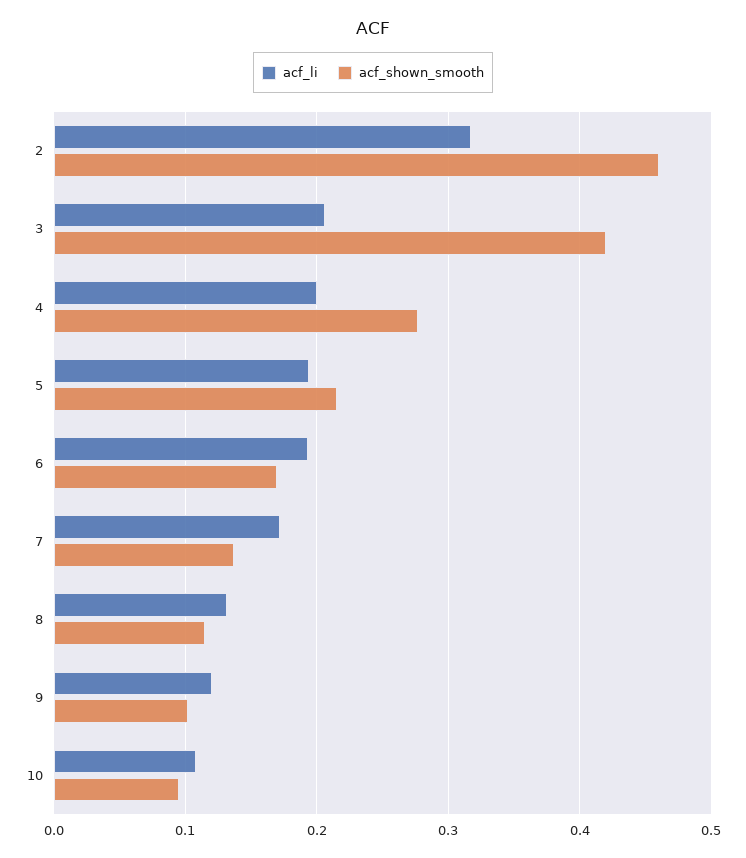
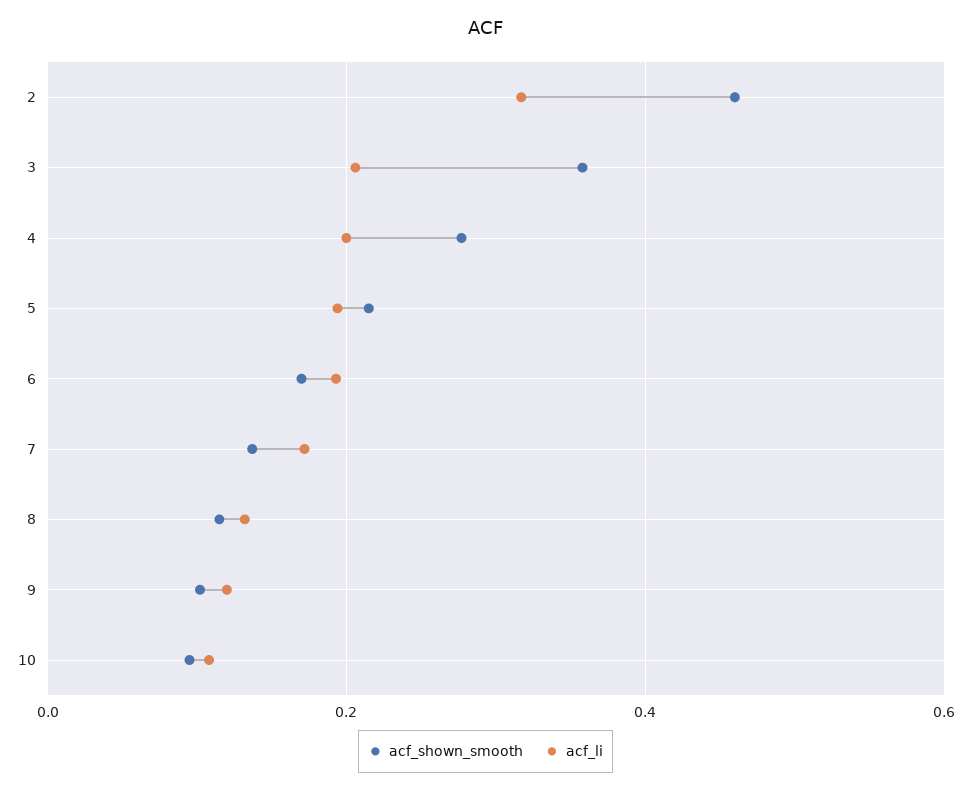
  {
    "acf_li": {
      "2": 0.32,
      "3": 0.21,
      "4": 0.2,
      "5": 0.19,
      "6": 0.19,
      "7": 0.17,
      "8": 0.13,
      "9": 0.12,
      "10": 0.11
    },
    "acf_shown_smooth": {
      "2": 0.46,
-     "3": 0.42,
+     "3": 0.36,
      "4": 0.28,
      "5": 0.22,
      "6": 0.17,
      "7": 0.14,
      "8": 0.12,
      "9": 0.1,
      "10": 0.1
    }
  }

